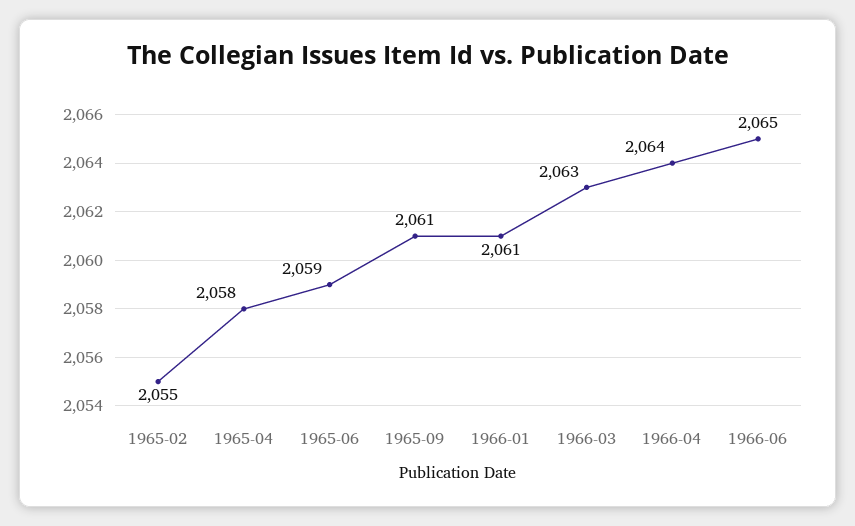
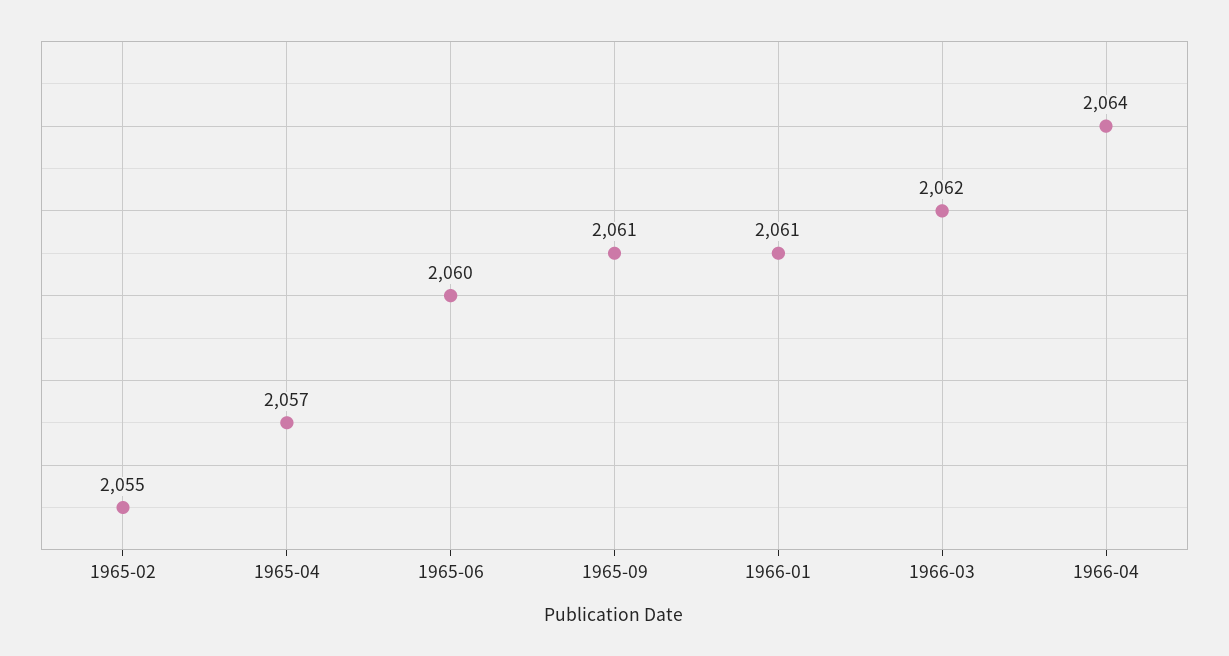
  {
    "1965-02": 2055,
-   "1965-04": 2058,
+   "1965-04": 2057,
-   "1965-06": 2059,
+   "1965-06": 2060,
    "1965-09": 2061,
    "1966-01": 2061,
-   "1966-03": 2063,
+   "1966-03": 2062,
-   "1966-04": 2064,
+   "1966-04": 2064
-   "1966-06": 2065
  }

